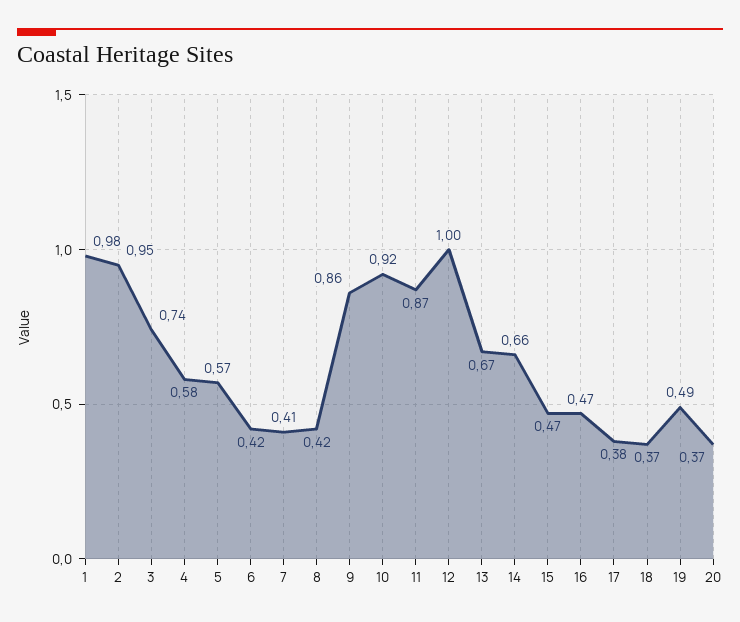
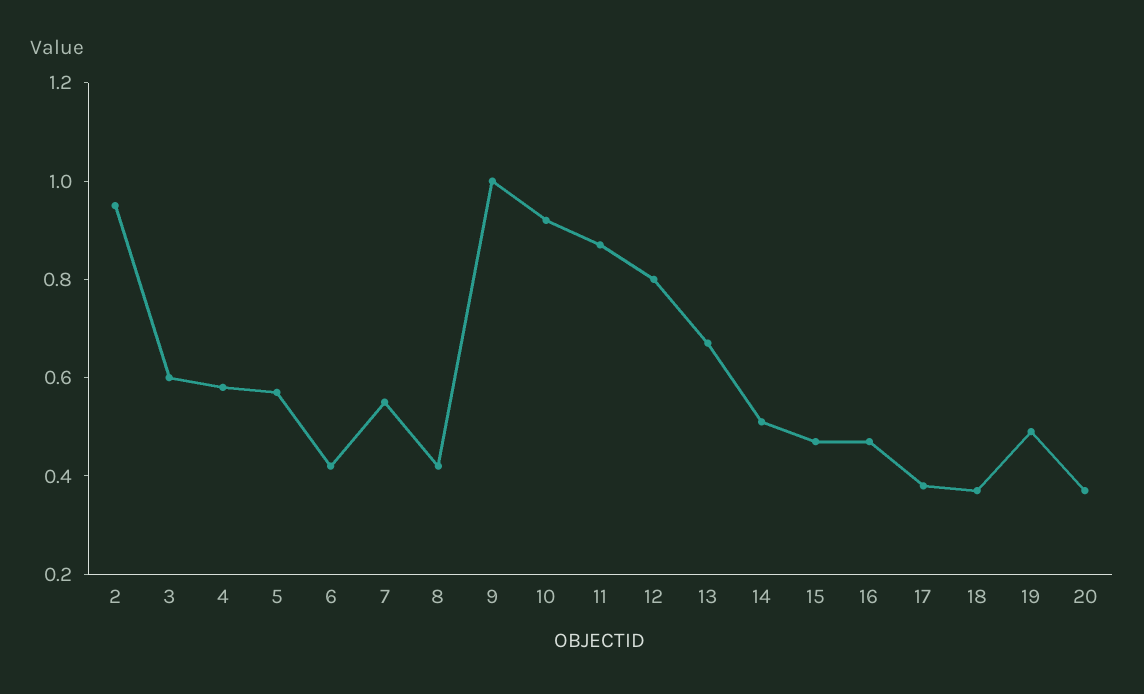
  {
-   "1": 0.98,
    "2": 0.95,
-   "3": 0.74,
+   "3": 0.6,
    "4": 0.58,
    "5": 0.57,
    "6": 0.42,
-   "7": 0.41,
+   "7": 0.55,
    "8": 0.42,
-   "9": 0.86,
+   "9": 1,
    "10": 0.92,
    "11": 0.87,
-   "12": 1,
+   "12": 0.8,
    "13": 0.67,
-   "14": 0.66,
+   "14": 0.5,
    "15": 0.47,
    "16": 0.47,
    "17": 0.38,
    "18": 0.37,
    "19": 0.49,
    "20": 0.37
  }

